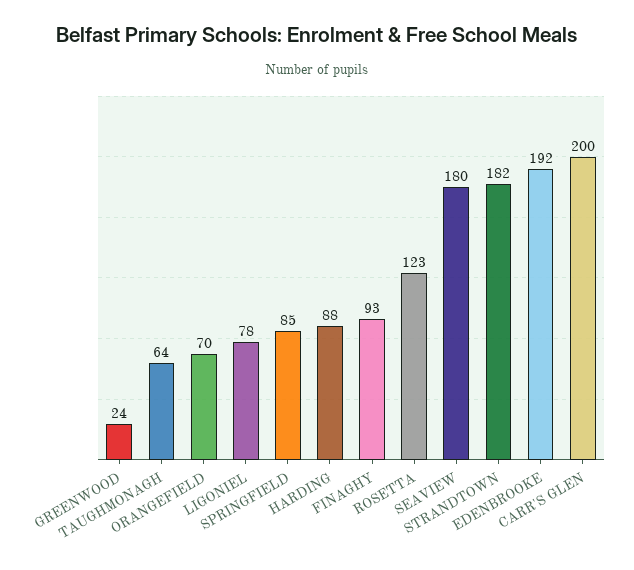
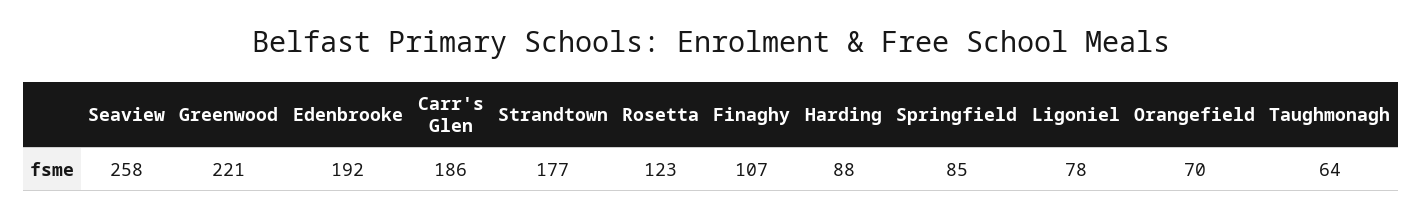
  {
-   "GREENWOOD": 24,
+   "GREENWOOD": 221,
    "TAUGHMONAGH": 64,
    "ORANGEFIELD": 70,
    "LIGONIEL": 78,
    "SPRINGFIELD": 85,
    "HARDING": 88,
-   "FINAGHY": 93,
+   "FINAGHY": 107,
    "ROSETTA": 123,
-   "SEAVIEW": 180,
+   "SEAVIEW": 258,
-   "STRANDTOWN": 182,
+   "STRANDTOWN": 177,
    "EDENBROOKE": 192,
-   "CARR'S GLEN": 200
+   "CARR'S GLEN": 186
  }

